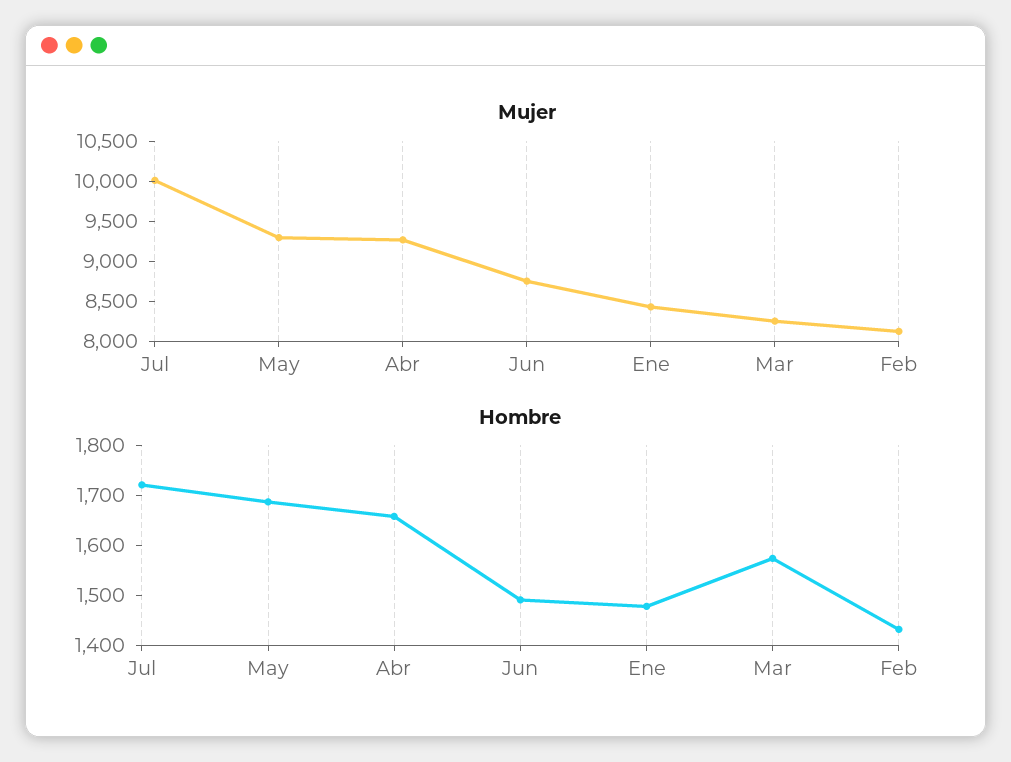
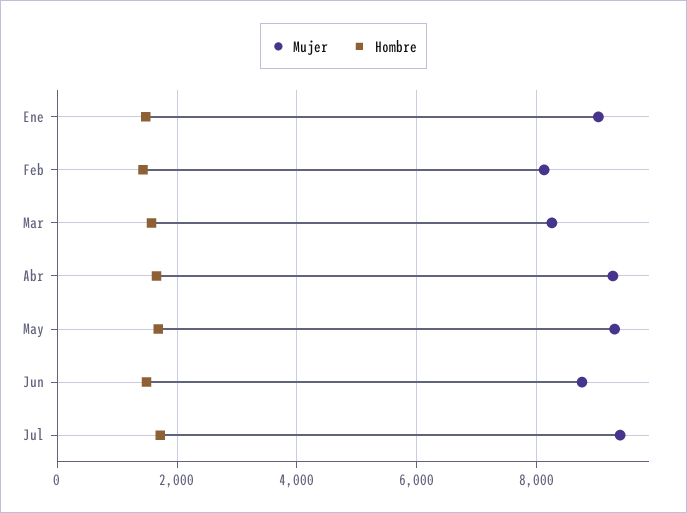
  {
    "Mujer": {
-     "Jul": 10000,
+     "Jul": 9400,
      "May": 9200,
      "Abr": 9200,
      "Jun": 8800,
-     "Ene": 8500,
+     "Ene": 9000,
      "Mar": 8200,
      "Feb": 8200
    },
    "Hombre": {
      "Jul": 1720,
      "May": 1680,
      "Abr": 1660,
      "Jun": 1500,
      "Ene": 1480,
      "Mar": 1580,
      "Feb": 1440
    }
  }

